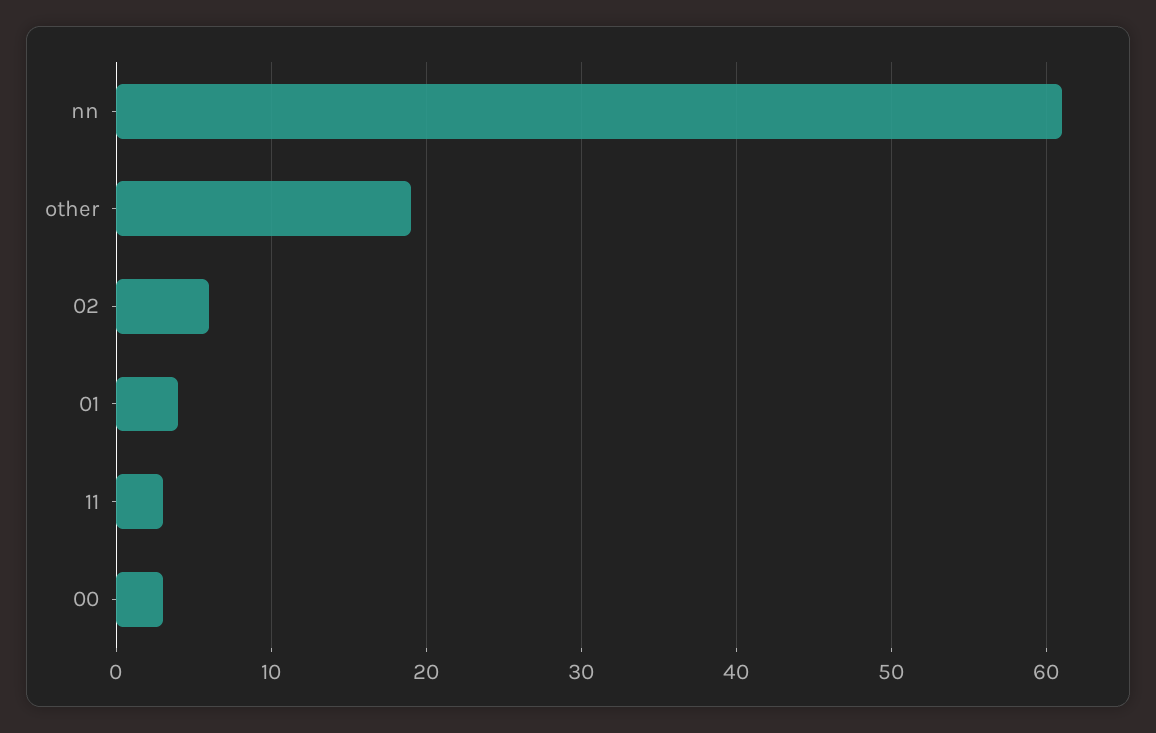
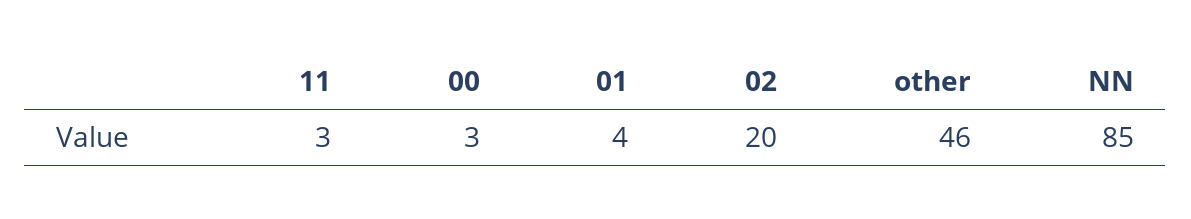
  {
-   "nn": 61,
+   "nn": 85,
-   "other": 19,
+   "other": 46,
-   "02": 6,
+   "02": 20,
    "01": 4,
    "11": 3,
    "00": 3
  }

